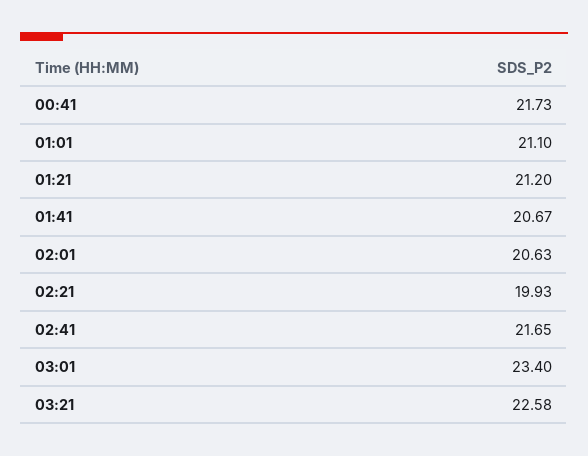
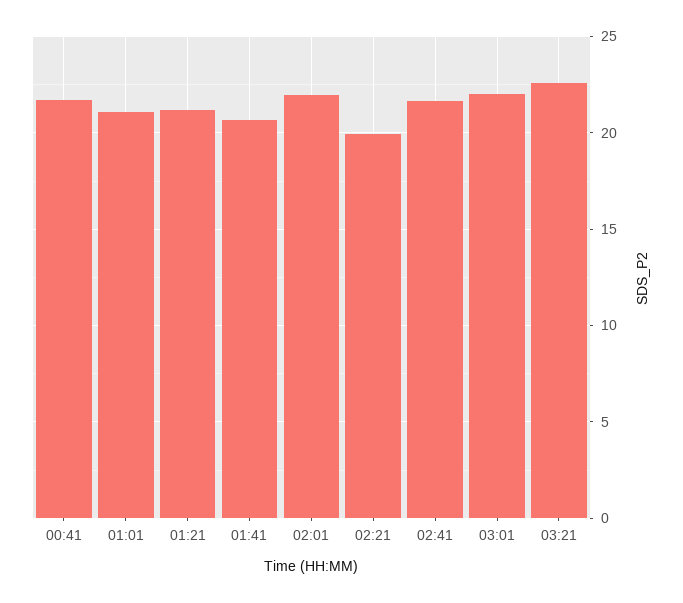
  {
    "00:41": 21.73,
    "01:01": 21.1,
    "01:21": 21.2,
    "01:41": 20.67,
-   "02:01": 20.63,
+   "02:01": 22,
    "02:21": 19.93,
    "02:41": 21.65,
-   "03:01": 23.4,
+   "03:01": 22,
    "03:21": 22.58
  }

